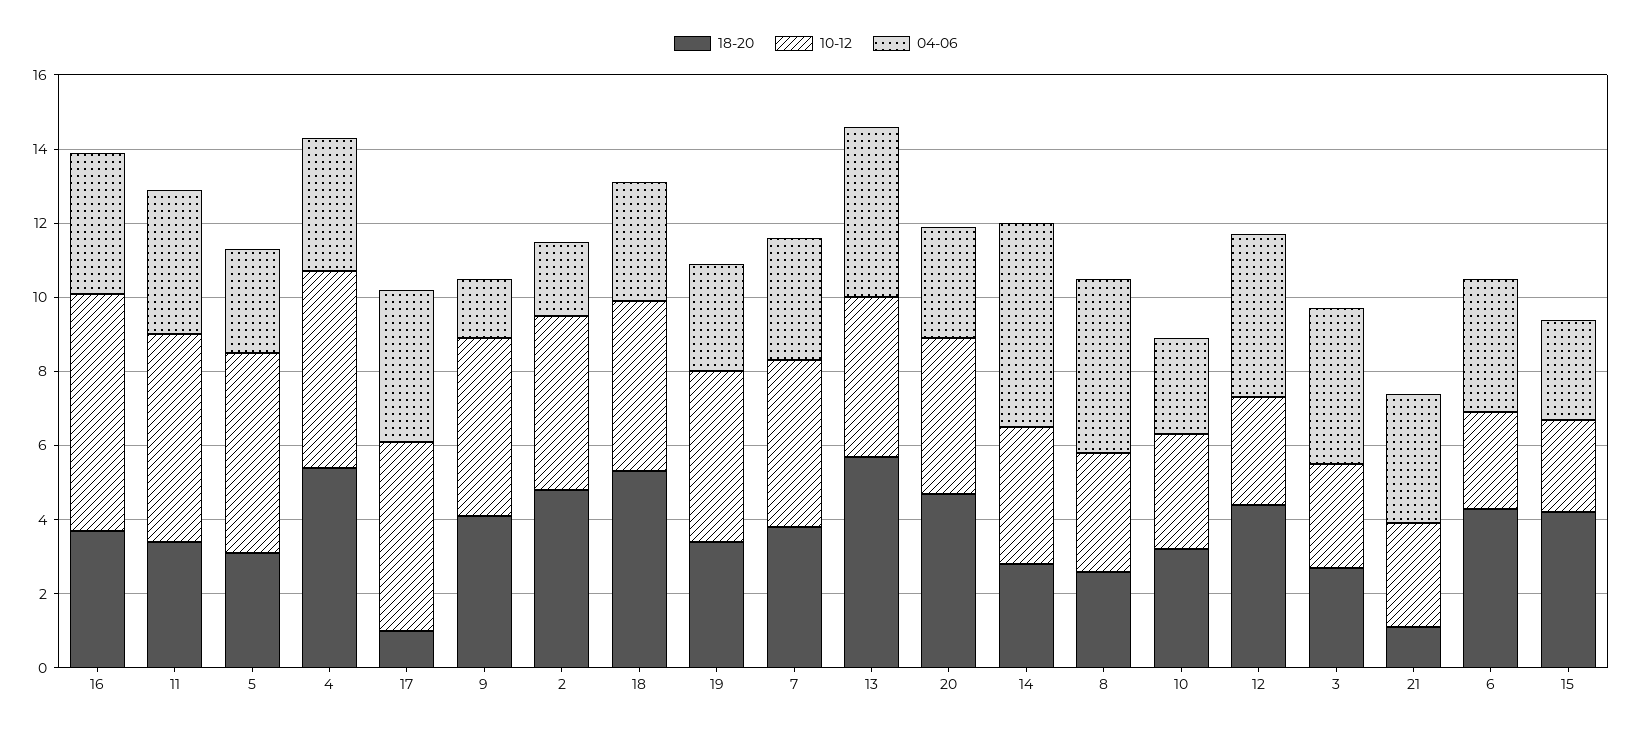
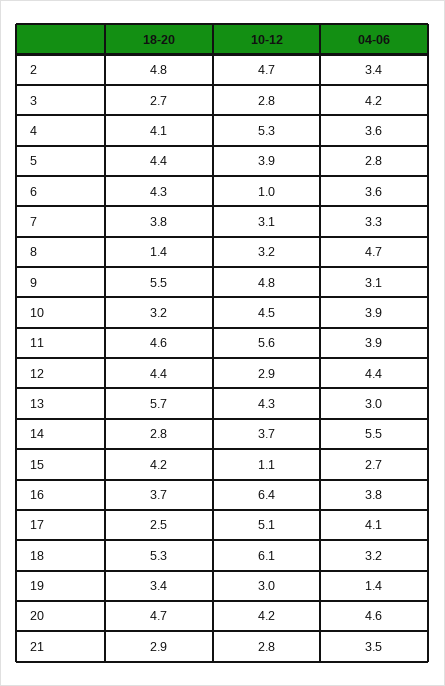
  {
    "18-20": {
      "16": 3.7,
-     "11": 3.5,
+     "11": 4.6,
-     "5": 3,
+     "5": 4.4,
-     "4": 5.5,
+     "4": 4.1,
-     "17": 1,
+     "17": 2.5,
-     "9": 4,
+     "9": 5.5,
      "2": 4.8,
      "18": 5.3,
      "19": 3.4,
      "7": 3.8,
      "13": 5.7,
      "20": 4.7,
      "14": 2.8,
-     "8": 2.5,
+     "8": 1.4,
      "10": 3.2,
      "12": 4.4,
      "3": 2.7,
-     "21": 1,
+     "21": 2.9,
      "6": 4.3,
      "15": 4.2
    },
    "10-12": {
      "16": 6.4,
      "11": 5.6,
-     "5": 5.5,
+     "5": 3.9,
      "4": 5.3,
      "17": 5.1,
      "9": 4.8,
      "2": 4.7,
-     "18": 4.5,
+     "18": 6.1,
-     "19": 4.5,
+     "19": 3,
-     "7": 4.5,
+     "7": 3.1,
      "13": 4.3,
      "20": 4.2,
      "14": 3.7,
      "8": 3.2,
-     "10": 3,
+     "10": 4.5,
      "12": 2.9,
      "3": 2.8,
      "21": 2.8,
-     "6": 2.5,
+     "6": 1,
-     "15": 2.5
+     "15": 1.1
    },
    "04-06": {
      "16": 3.8,
      "11": 3.9,
      "5": 2.8,
      "4": 3.6,
      "17": 4.1,
-     "9": 1.5,
+     "9": 3.1,
-     "2": 2,
+     "2": 3.4,
      "18": 3.2,
-     "19": 3,
+     "19": 1.4,
      "7": 3.3,
-     "13": 4.5,
+     "13": 3,
-     "20": 3,
+     "20": 4.6,
      "14": 5.5,
      "8": 4.7,
-     "10": 2.5,
+     "10": 3.9,
      "12": 4.4,
      "3": 4.2,
      "21": 3.5,
      "6": 3.6,
      "15": 2.7
    }
  }

